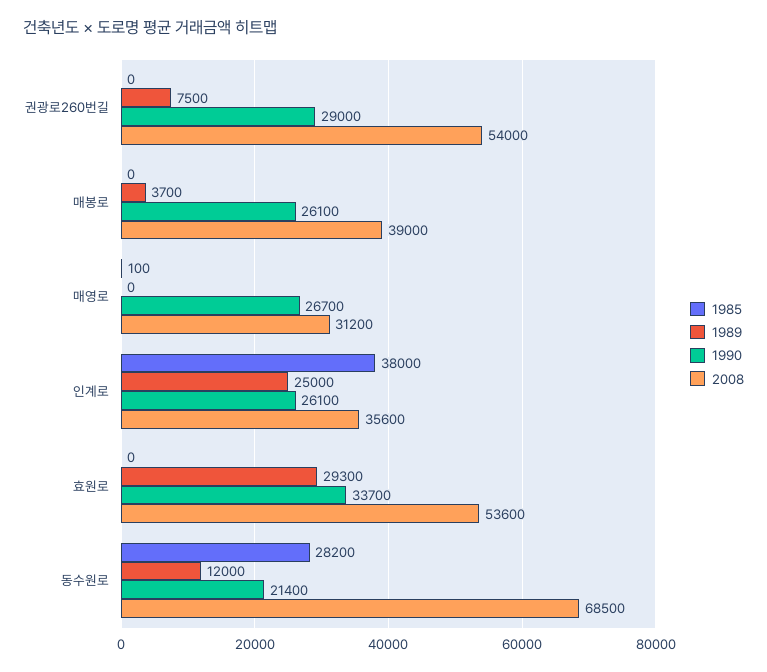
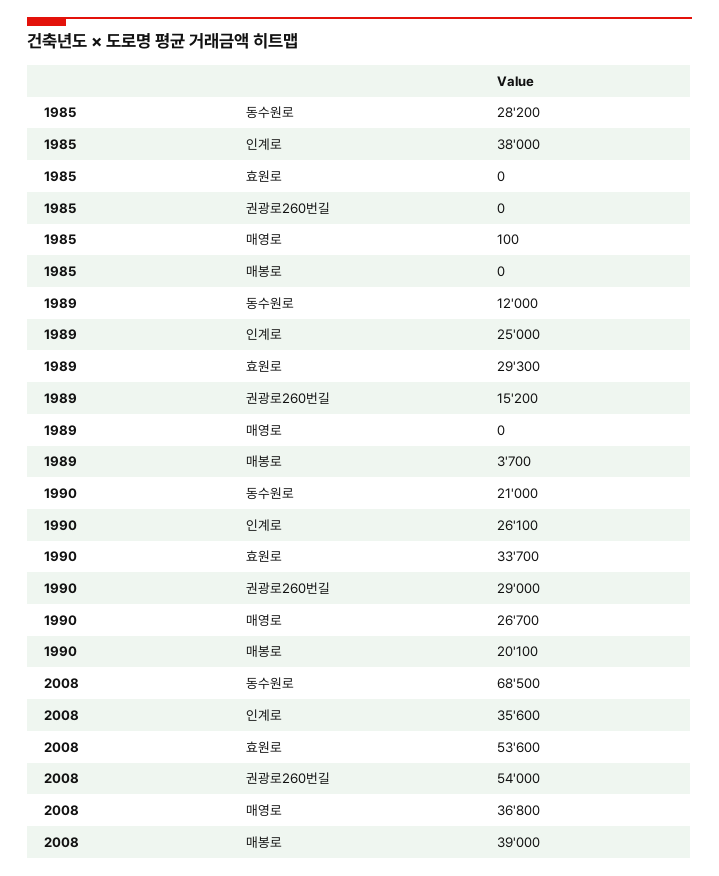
  {
    "1985": {
      "권광로260번길": 0,
      "매봉로": 0,
      "매영로": 100,
      "인계로": 38000,
      "효원로": 0,
      "동수원로": 28200
    },
    "1989": {
-     "권광로260번길": 7500,
+     "권광로260번길": 15200,
      "매봉로": 3700,
      "매영로": 0,
      "인계로": 25000,
      "효원로": 29300,
      "동수원로": 12000
    },
    "1990": {
      "권광로260번길": 29000,
-     "매봉로": 26100,
+     "매봉로": 20100,
      "매영로": 26700,
      "인계로": 26100,
      "효원로": 33700,
-     "동수원로": 21400
+     "동수원로": 21000
    },
    "2008": {
      "권광로260번길": 54000,
      "매봉로": 39000,
-     "매영로": 31200,
+     "매영로": 36800,
      "인계로": 35600,
      "효원로": 53600,
      "동수원로": 68500
    }
  }

